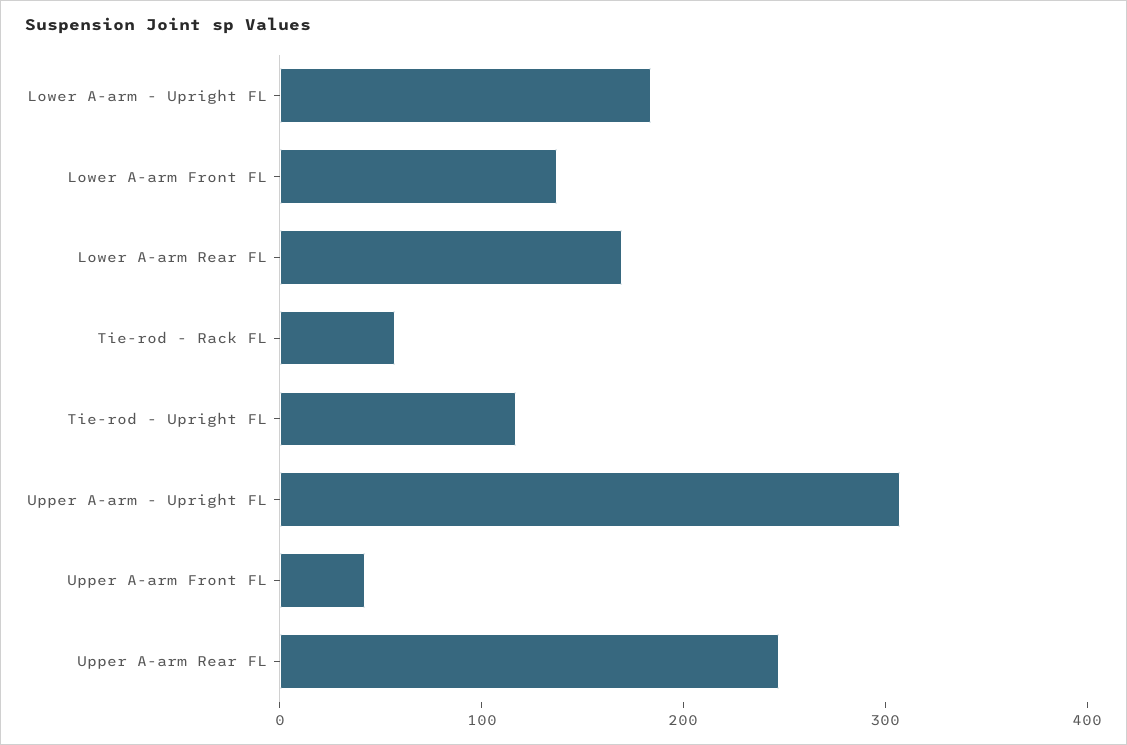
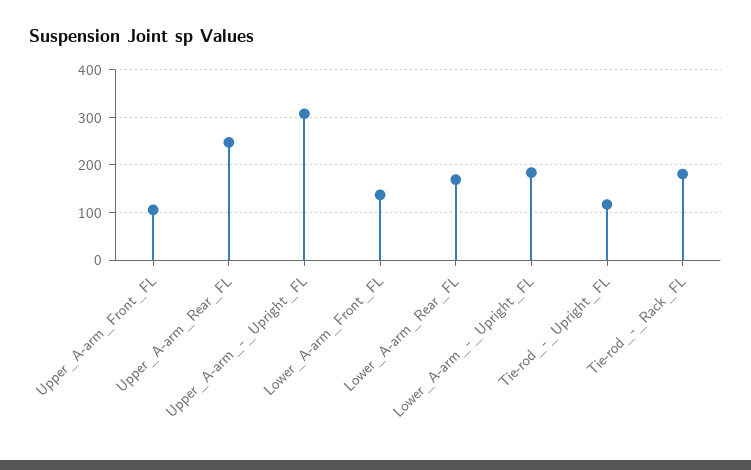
  {
    "Lower A-arm - Upright FL": 180,
    "Lower A-arm Front FL": 140,
    "Lower A-arm Rear FL": 160,
-   "Tie-rod - Rack FL": 60,
+   "Tie-rod - Rack FL": 180,
    "Tie-rod - Upright FL": 120,
    "Upper A-arm - Upright FL": 300,
-   "Upper A-arm Front FL": 40,
+   "Upper A-arm Front FL": 100,
    "Upper A-arm Rear FL": 240
  }

